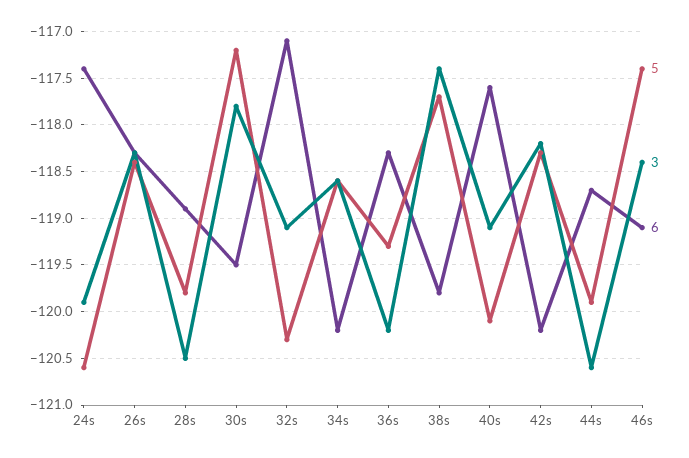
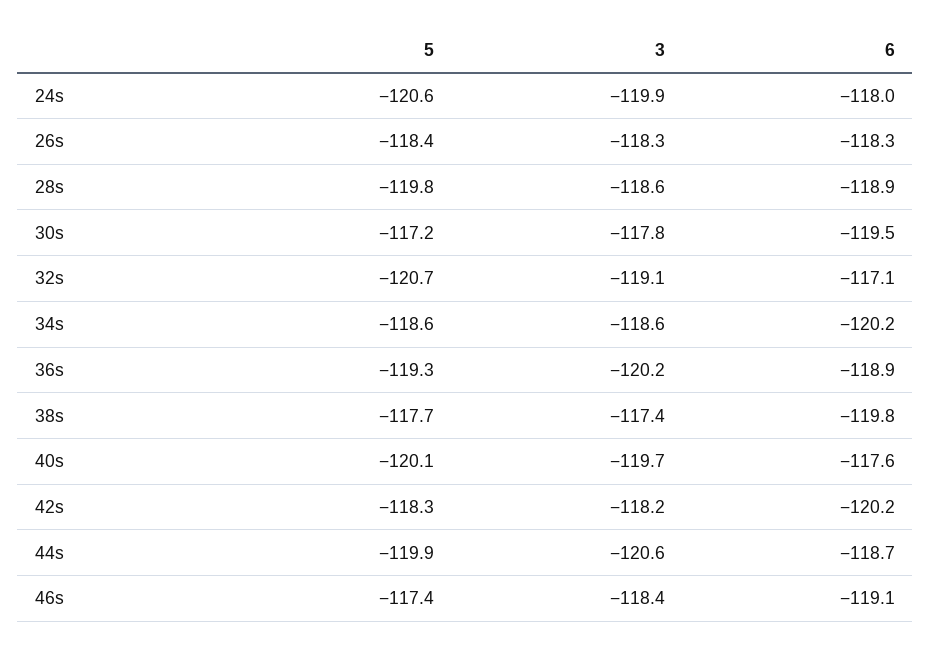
  {
    "5": {
      "24s": -120.6,
      "26s": -118.4,
      "28s": -119.8,
      "30s": -117.2,
-     "32s": -120.3,
+     "32s": -120.7,
      "34s": -118.6,
      "36s": -119.3,
      "38s": -117.7,
      "40s": -120.1,
      "42s": -118.3,
      "44s": -119.9,
      "46s": -117.4
    },
    "3": {
      "24s": -119.9,
      "26s": -118.3,
-     "28s": -120.5,
+     "28s": -118.6,
      "30s": -117.8,
      "32s": -119.1,
      "34s": -118.6,
      "36s": -120.2,
      "38s": -117.4,
-     "40s": -119.1,
+     "40s": -119.7,
      "42s": -118.2,
      "44s": -120.6,
      "46s": -118.4
    },
    "6": {
-     "24s": -117.4,
+     "24s": -118,
      "26s": -118.3,
      "28s": -118.9,
      "30s": -119.5,
      "32s": -117.1,
      "34s": -120.2,
-     "36s": -118.3,
+     "36s": -118.9,
      "38s": -119.8,
      "40s": -117.6,
      "42s": -120.2,
      "44s": -118.7,
      "46s": -119.1
    }
  }

